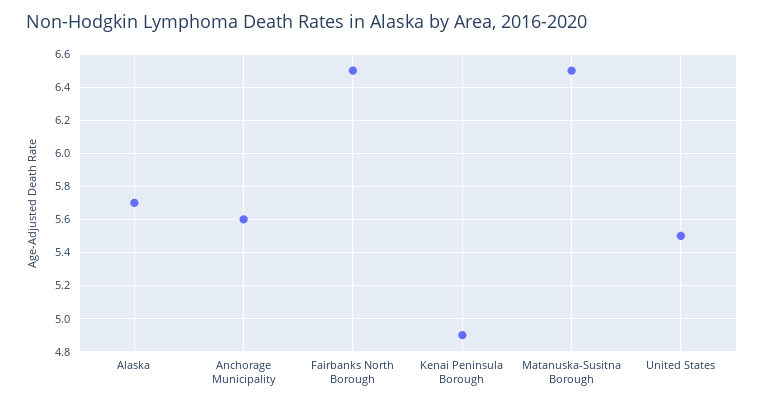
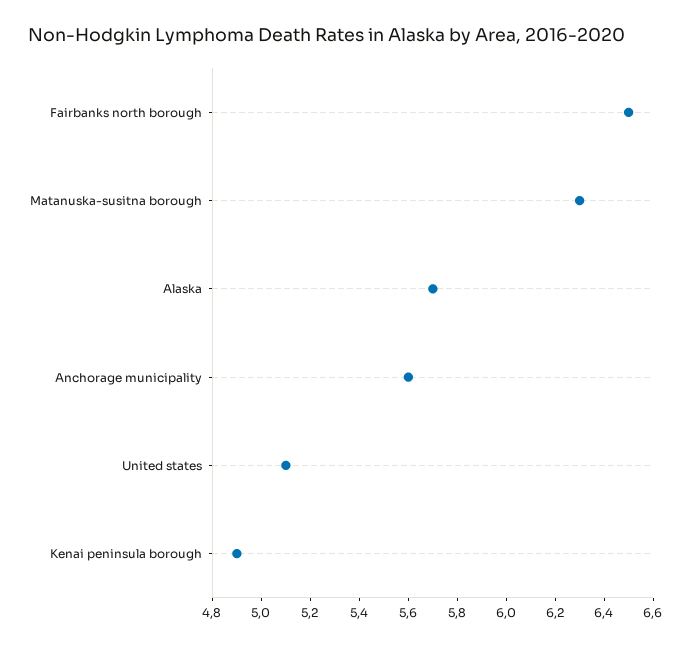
  {
    "Alaska": 5.7,
    "Anchorage Municipality": 5.6,
    "Fairbanks North Borough": 6.5,
    "Kenai Peninsula Borough": 4.9,
-   "Matanuska-Susitna Borough": 6.5,
+   "Matanuska-Susitna Borough": 6.3,
-   "United States": 5.5
+   "United States": 5.1
  }

